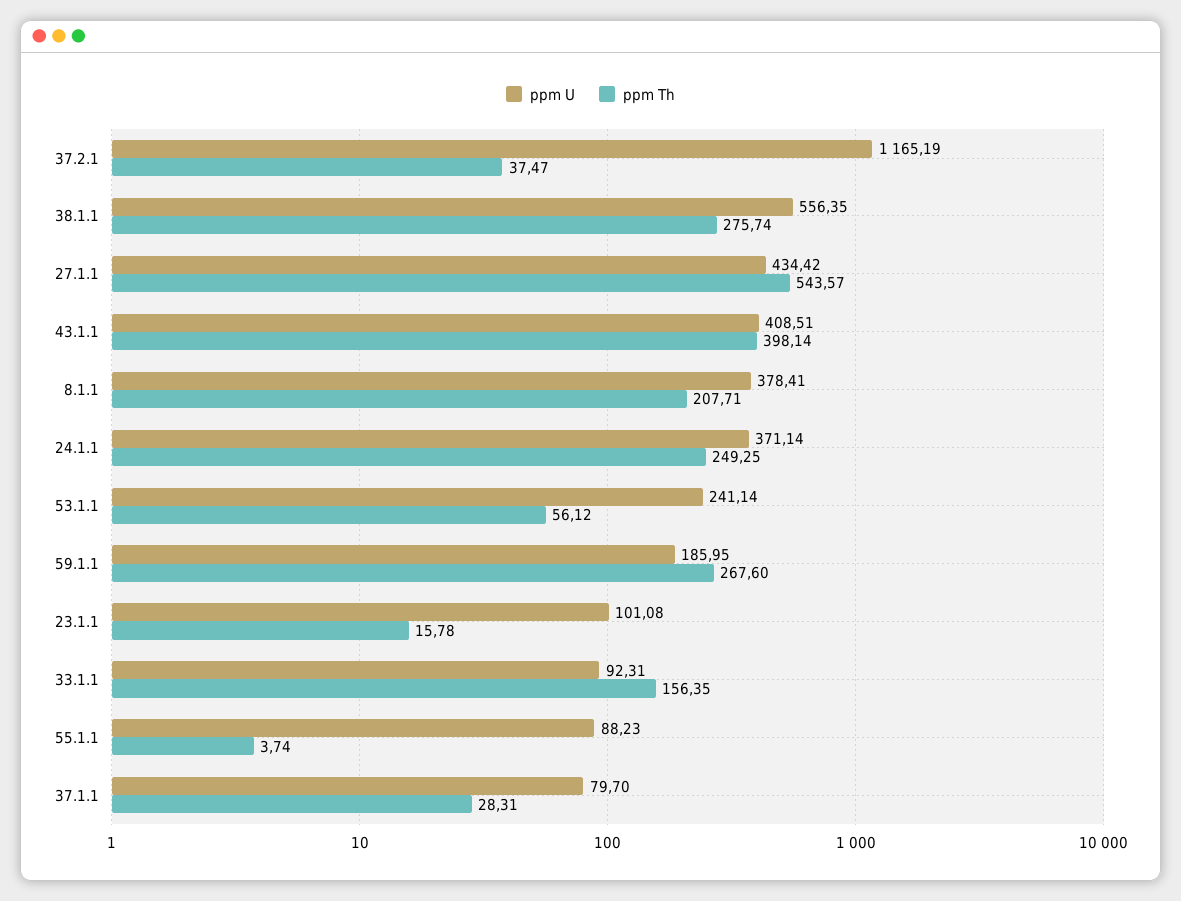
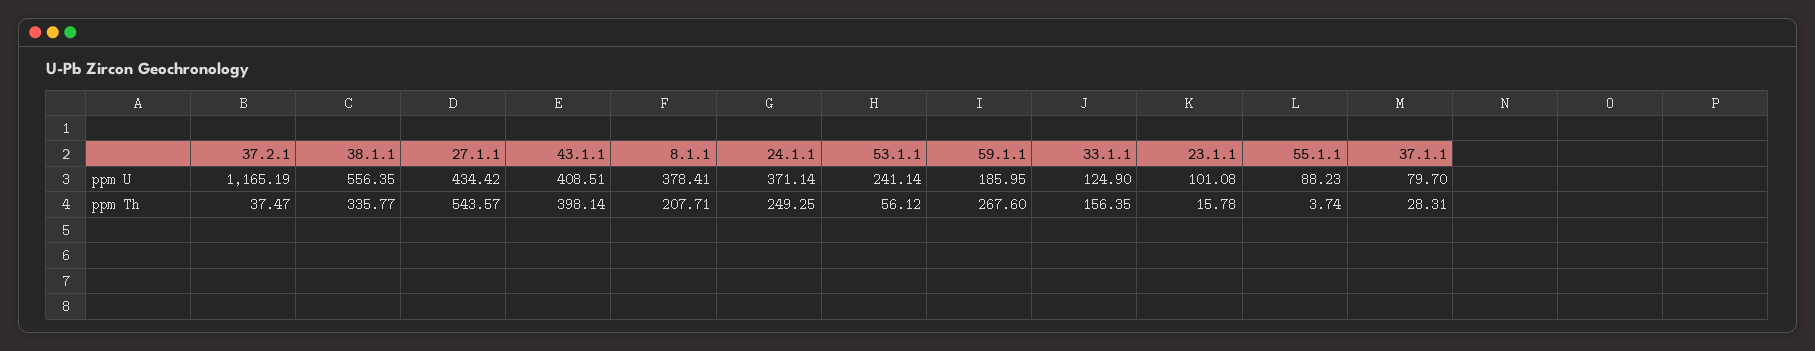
  {
    "ppm U": {
      "37.2.1": 1165.19,
      "38.1.1": 556.35,
      "27.1.1": 434.42,
      "43.1.1": 408.51,
      "8.1.1": 378.41,
      "24.1.1": 371.14,
      "53.1.1": 241.14,
      "59.1.1": 185.95,
      "23.1.1": 101.08,
-     "33.1.1": 92.31,
+     "33.1.1": 124.9,
      "55.1.1": 88.23,
      "37.1.1": 79.7
    },
    "ppm Th": {
      "37.2.1": 37.47,
-     "38.1.1": 275.74,
+     "38.1.1": 335.77,
      "27.1.1": 543.57,
      "43.1.1": 398.14,
      "8.1.1": 207.71,
      "24.1.1": 249.25,
      "53.1.1": 56.12,
      "59.1.1": 267.6,
      "23.1.1": 15.78,
      "33.1.1": 156.35,
      "55.1.1": 3.74,
      "37.1.1": 28.31
    }
  }

